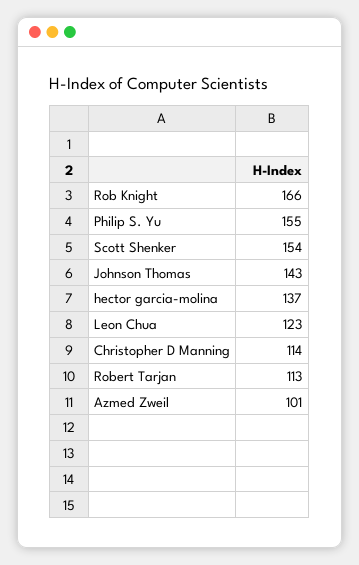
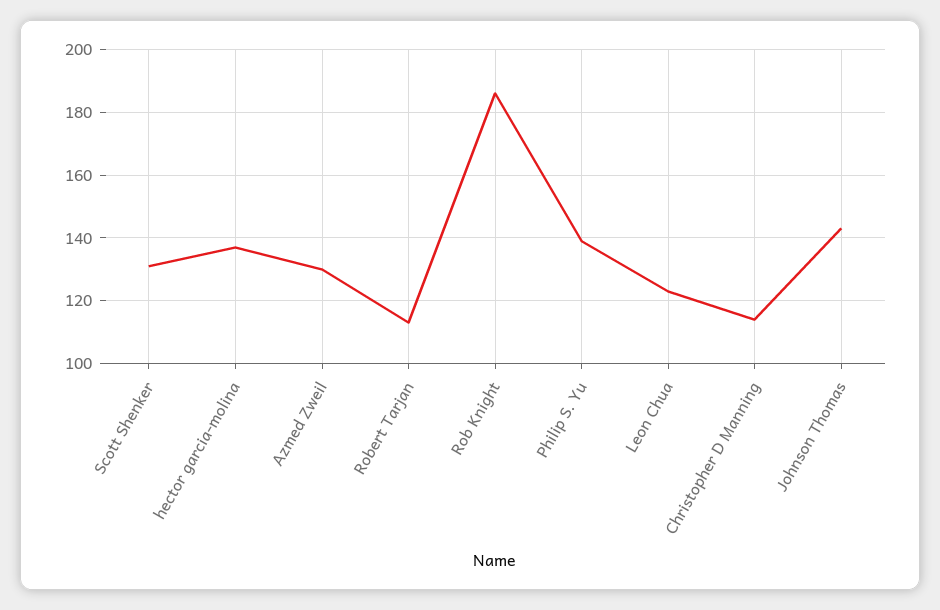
  {
-   "Rob Knight": 166,
+   "Rob Knight": 185,
-   "Philip S. Yu": 155,
+   "Philip S. Yu": 140,
-   "Scott Shenker": 154,
+   "Scott Shenker": 130,
    "Johnson Thomas": 143,
    "hector garcia-molina": 137,
    "Leon Chua": 123,
    "Christopher D Manning": 114,
    "Robert Tarjan": 113,
-   "Azmed Zweil": 101
+   "Azmed Zweil": 130
  }

